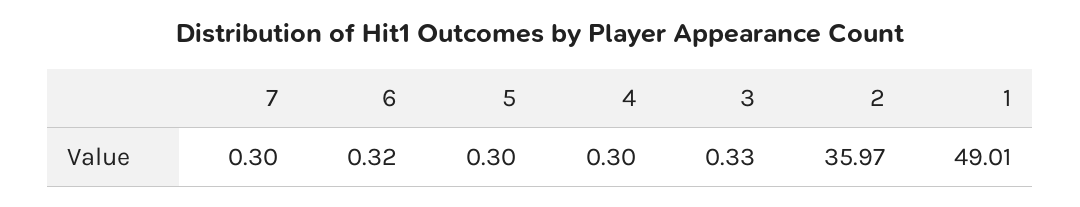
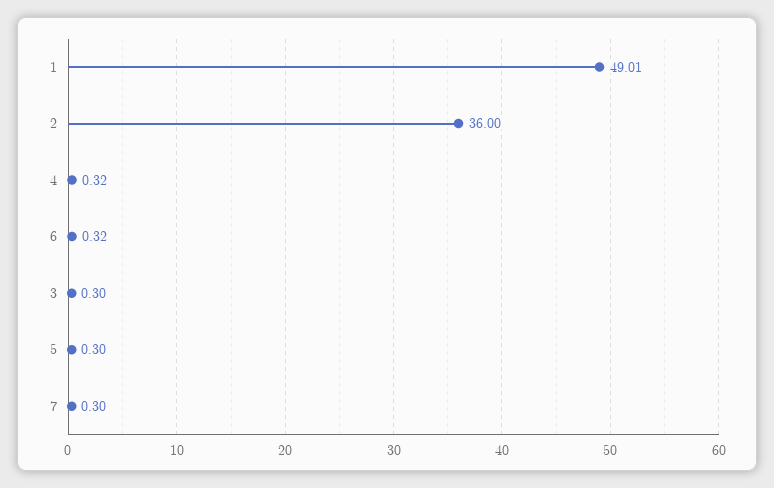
  {
    "7": 0.3,
    "6": 0.32,
    "5": 0.3,
-   "4": 0.3,
+   "4": 0.32,
-   "3": 0.33,
+   "3": 0.3,
-   "2": 35.97,
+   "2": 36,
    "1": 49.01
  }

